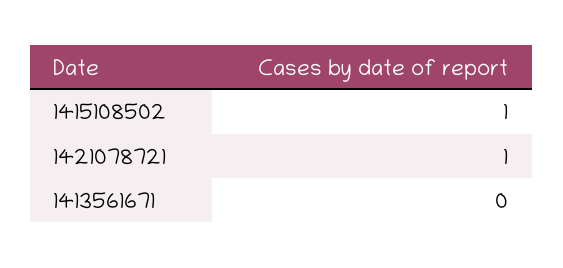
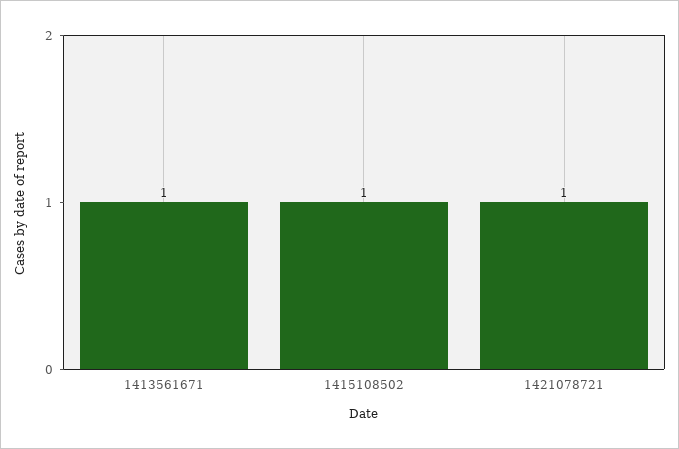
  {
    "1415108502": 1,
    "1421078721": 1,
-   "1413561671": 0
+   "1413561671": 1
  }

